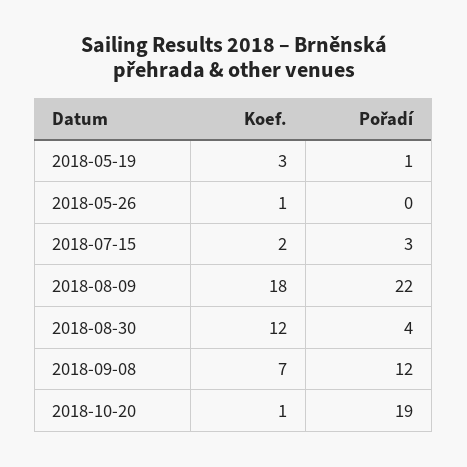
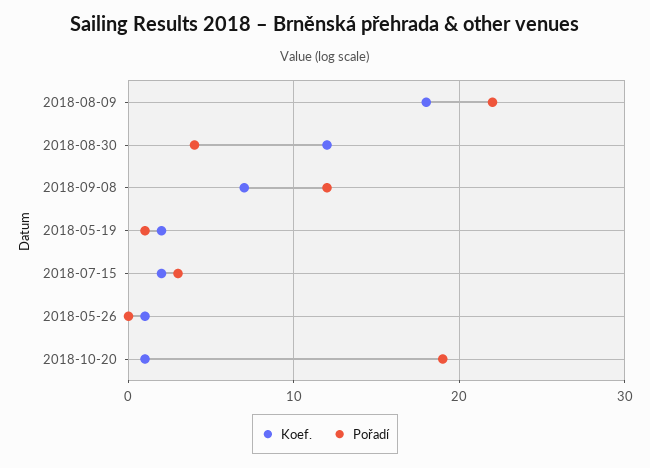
  {
    "Koef.": {
-     "2018-05-19": 3,
+     "2018-05-19": 2,
      "2018-05-26": 1,
      "2018-07-15": 2,
      "2018-08-09": 18,
      "2018-08-30": 12,
      "2018-09-08": 7,
      "2018-10-20": 1
    },
    "Pořadí": {
      "2018-05-19": 1,
      "2018-05-26": 0,
      "2018-07-15": 3,
      "2018-08-09": 22,
      "2018-08-30": 4,
      "2018-09-08": 12,
      "2018-10-20": 19
    }
  }

